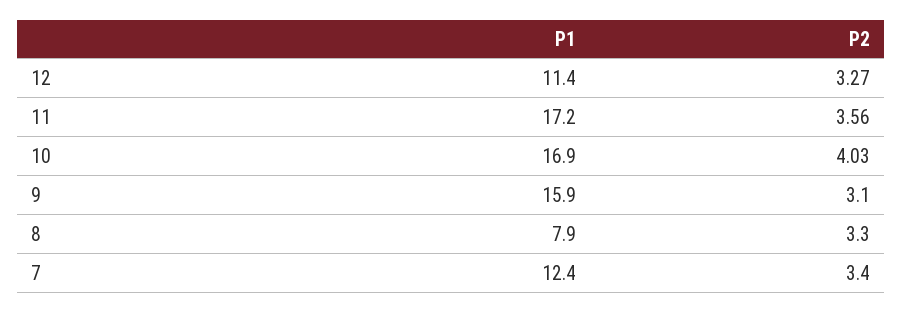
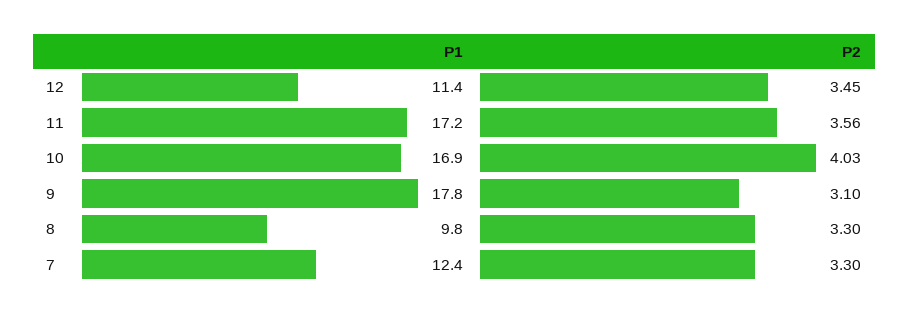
  {
    "P1": {
      "12": 11.4,
      "11": 17.2,
      "10": 16.9,
-     "9": 15.9,
+     "9": 17.8,
-     "8": 7.9,
+     "8": 9.8,
      "7": 12.4
    },
    "P2": {
-     "12": 3.27,
+     "12": 3.45,
      "11": 3.56,
      "10": 4.03,
      "9": 3.1,
      "8": 3.3,
-     "7": 3.4
+     "7": 3.3
    }
  }

